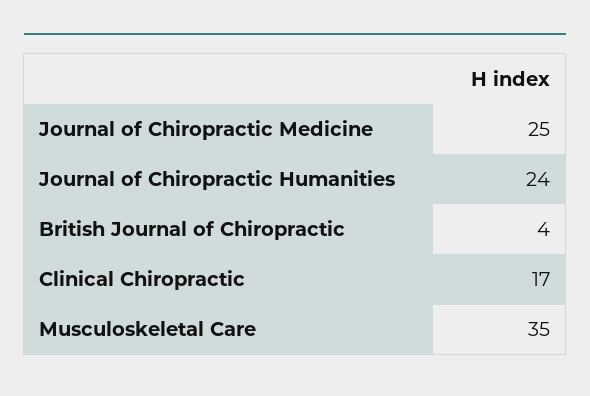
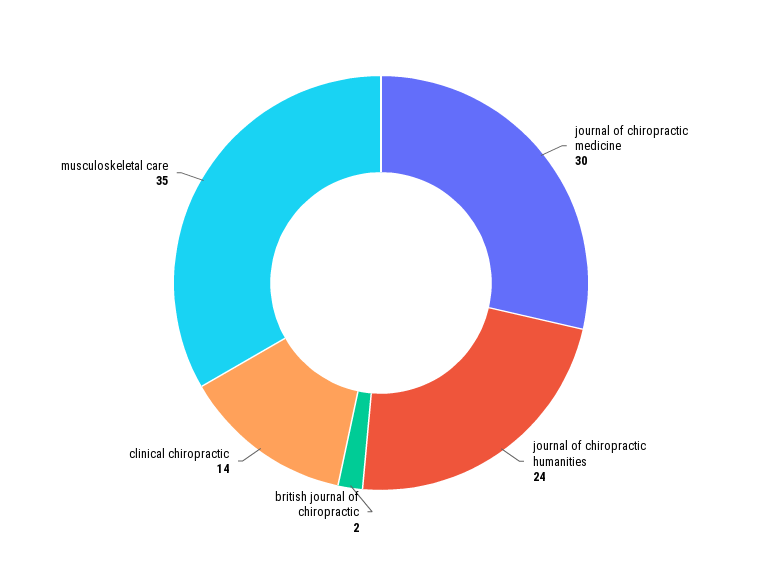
  {
-   "Journal of Chiropractic Medicine": 25,
+   "Journal of Chiropractic Medicine": 30,
    "Journal of Chiropractic Humanities": 24,
-   "British Journal of Chiropractic": 4,
+   "British Journal of Chiropractic": 2,
-   "Clinical Chiropractic": 17,
+   "Clinical Chiropractic": 14,
    "Musculoskeletal Care": 35
  }

